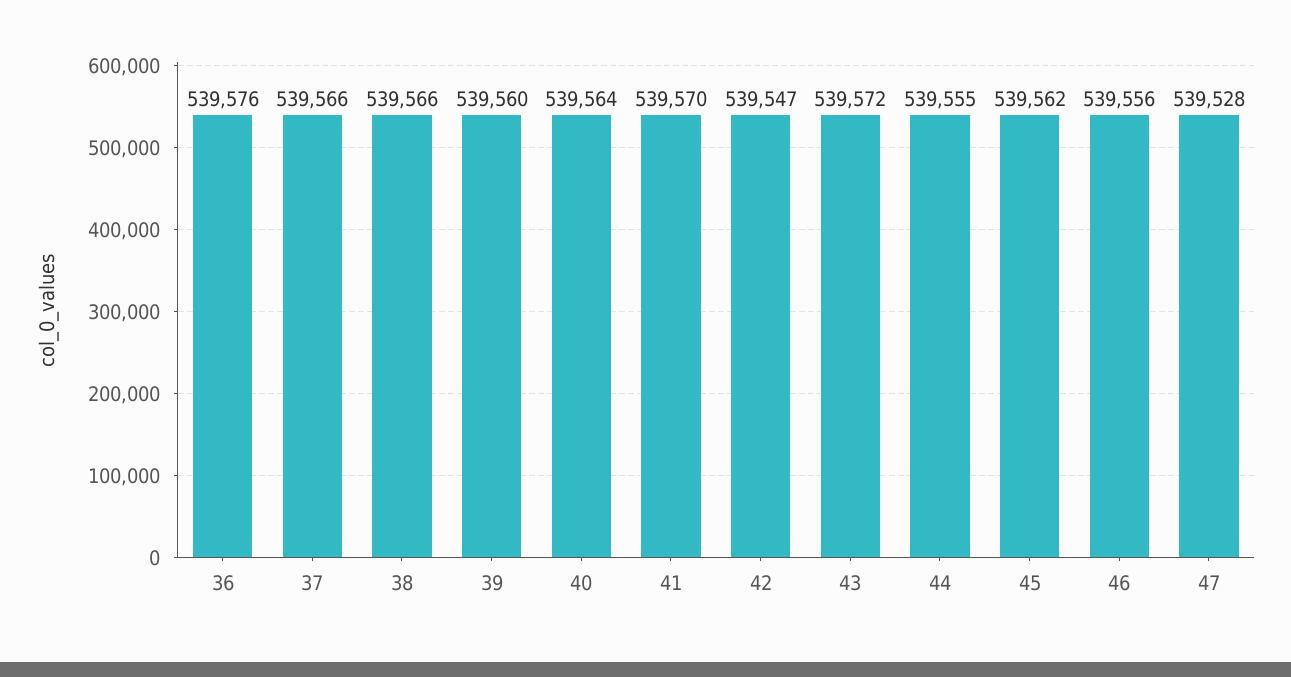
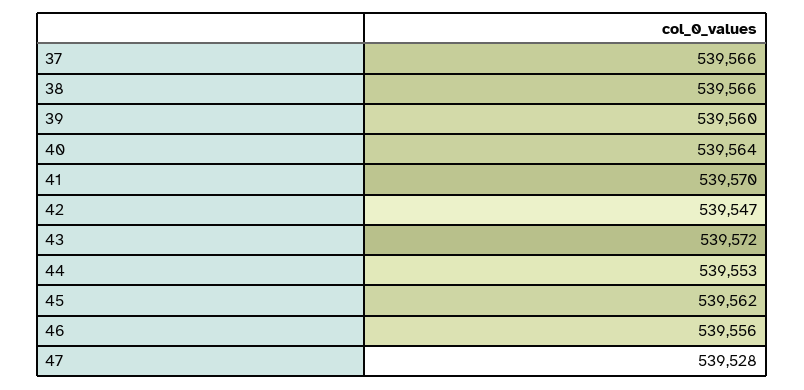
  {
-   "36": 539576,
    "37": 539566,
    "38": 539566,
    "39": 539560,
    "40": 539564,
    "41": 539570,
    "42": 539547,
    "43": 539572,
-   "44": 539555,
+   "44": 539553,
    "45": 539562,
    "46": 539556,
    "47": 539528
  }

